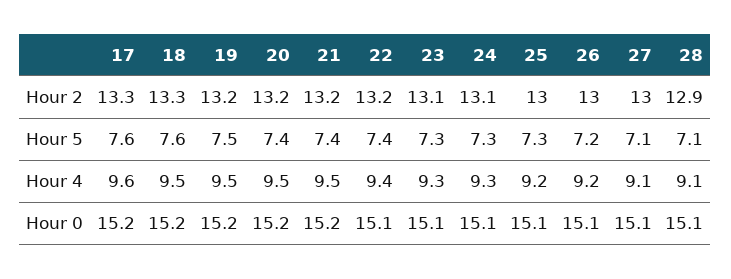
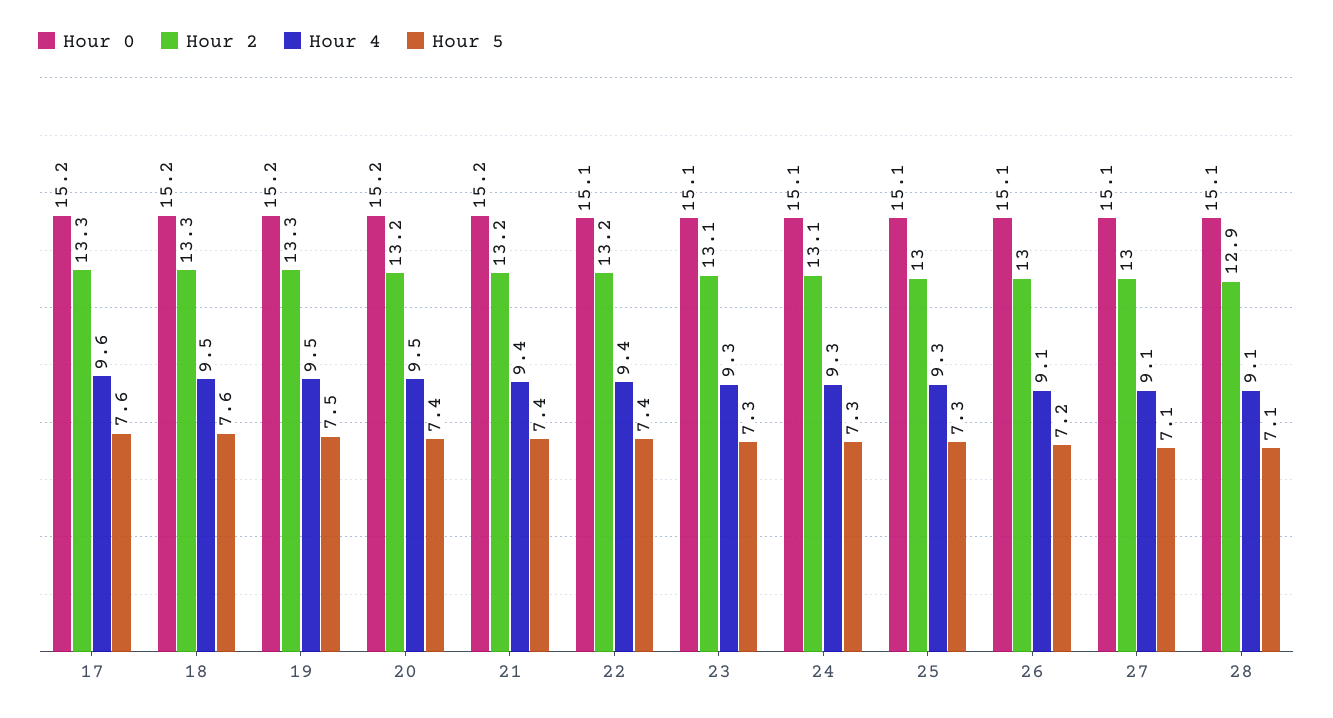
  {
    "Hour 2": {
      "17": 13.3,
      "18": 13.3,
-     "19": 13.2,
+     "19": 13.3,
      "20": 13.2,
      "21": 13.2,
      "22": 13.2,
      "23": 13.1,
      "24": 13.1,
      "25": 13,
      "26": 13,
      "27": 13,
      "28": 12.9
    },
    "Hour 5": {
      "17": 7.6,
      "18": 7.6,
      "19": 7.5,
      "20": 7.4,
      "21": 7.4,
      "22": 7.4,
      "23": 7.3,
      "24": 7.3,
      "25": 7.3,
      "26": 7.2,
      "27": 7.1,
      "28": 7.1
    },
    "Hour 4": {
      "17": 9.6,
      "18": 9.5,
      "19": 9.5,
      "20": 9.5,
-     "21": 9.5,
+     "21": 9.4,
      "22": 9.4,
      "23": 9.3,
      "24": 9.3,
-     "25": 9.2,
+     "25": 9.3,
-     "26": 9.2,
+     "26": 9.1,
      "27": 9.1,
      "28": 9.1
    },
    "Hour 0": {
      "17": 15.2,
      "18": 15.2,
      "19": 15.2,
      "20": 15.2,
      "21": 15.2,
      "22": 15.1,
      "23": 15.1,
      "24": 15.1,
      "25": 15.1,
      "26": 15.1,
      "27": 15.1,
      "28": 15.1
    }
  }

